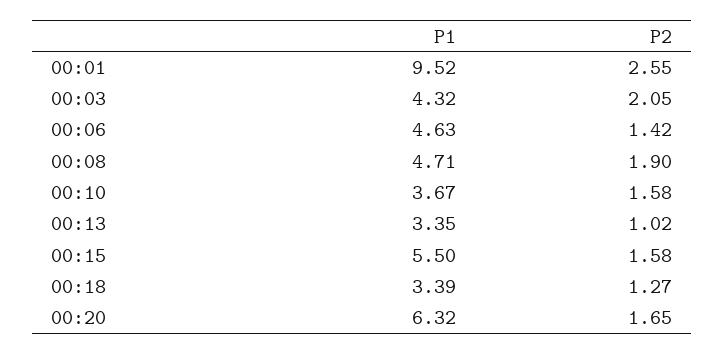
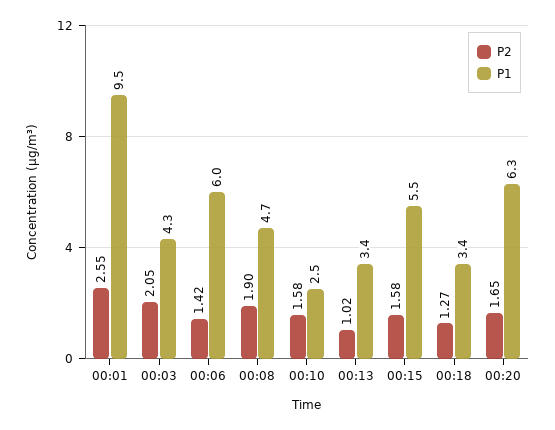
  {
    "P1": {
      "00:01": 9.52,
      "00:03": 4.32,
-     "00:06": 4.63,
+     "00:06": 6,
      "00:08": 4.71,
-     "00:10": 3.67,
+     "00:10": 2.5,
      "00:13": 3.35,
      "00:15": 5.5,
      "00:18": 3.39,
      "00:20": 6.32
    },
    "P2": {
      "00:01": 2.55,
      "00:03": 2.05,
      "00:06": 1.42,
      "00:08": 1.9,
      "00:10": 1.58,
      "00:13": 1.02,
      "00:15": 1.58,
      "00:18": 1.27,
      "00:20": 1.65
    }
  }

